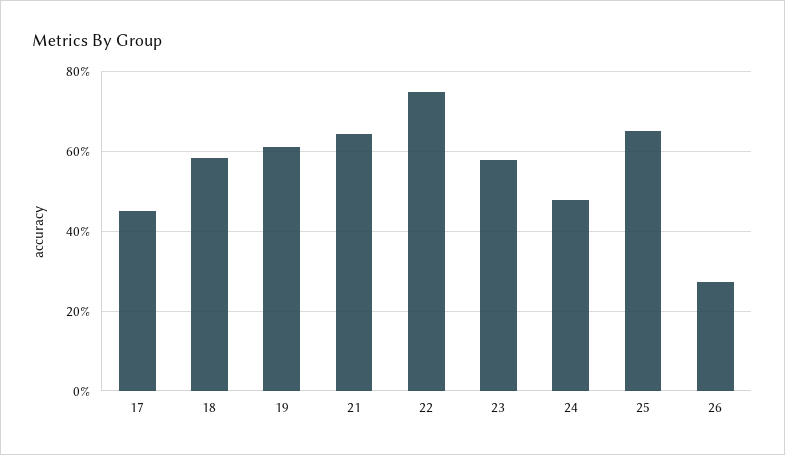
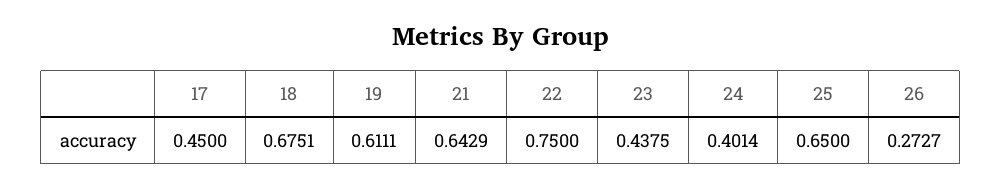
  {
    "17": 0.45,
-   "18": 0.58,
+   "18": 0.6751,
    "19": 0.6111,
    "21": 0.6429,
    "22": 0.75,
-   "23": 0.58,
+   "23": 0.4375,
-   "24": 0.48,
+   "24": 0.4014,
    "25": 0.65,
    "26": 0.2727
  }

